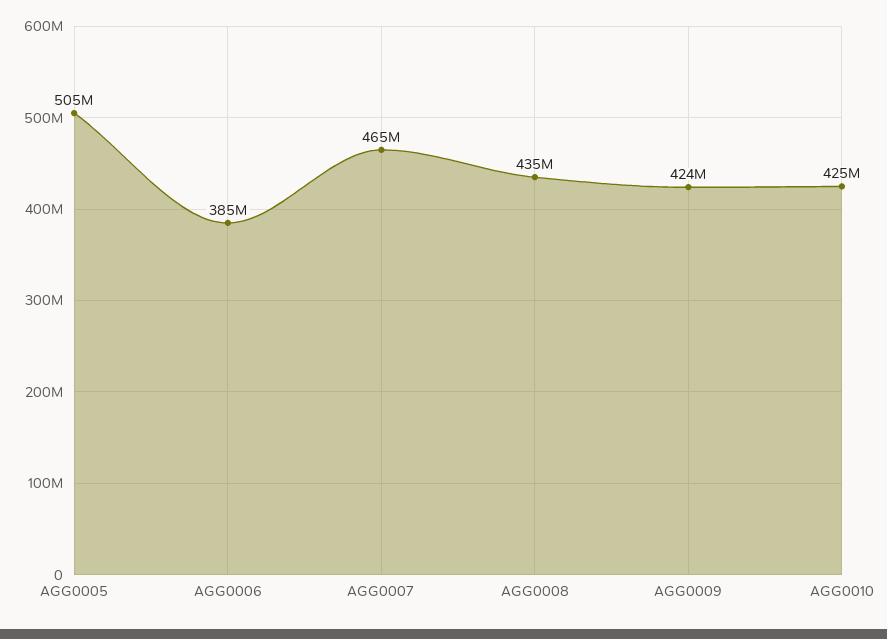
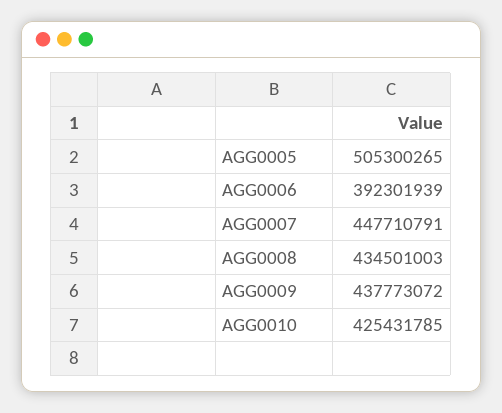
  {
    "AGG0005": 505300265,
-   "AGG0006": 385000000,
+   "AGG0006": 392301939,
-   "AGG0007": 465000000,
+   "AGG0007": 447710791,
    "AGG0008": 434501003,
-   "AGG0009": 424000000,
+   "AGG0009": 437773072,
    "AGG0010": 425431785
  }

